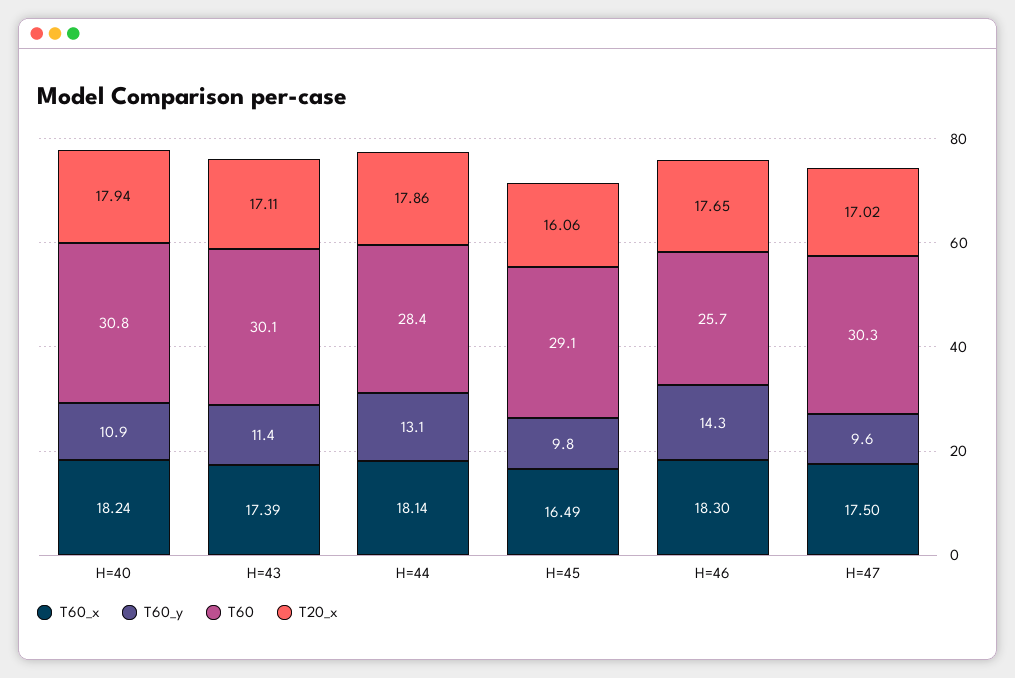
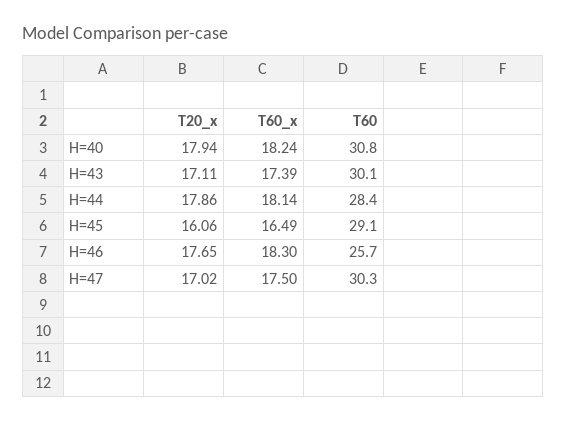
  {
    "T60_x": {
      "H=40": 18.24,
      "H=43": 17.39,
      "H=44": 18.14,
      "H=45": 16.49,
      "H=46": 18.3,
      "H=47": 17.5
    },
-   "T60_y": {
-     "H=40": 10.9,
-     "H=43": 11.4,
-     "H=44": 13.1,
-     "H=45": 9.8,
-     "H=46": 14.3,
-     "H=47": 9.6
-   },
    "T60": {
      "H=40": 30.8,
      "H=43": 30.1,
      "H=44": 28.4,
      "H=45": 29.1,
      "H=46": 25.7,
      "H=47": 30.3
    },
    "T20_x": {
      "H=40": 17.94,
      "H=43": 17.11,
      "H=44": 17.86,
      "H=45": 16.06,
      "H=46": 17.65,
      "H=47": 17.02
    }
  }

